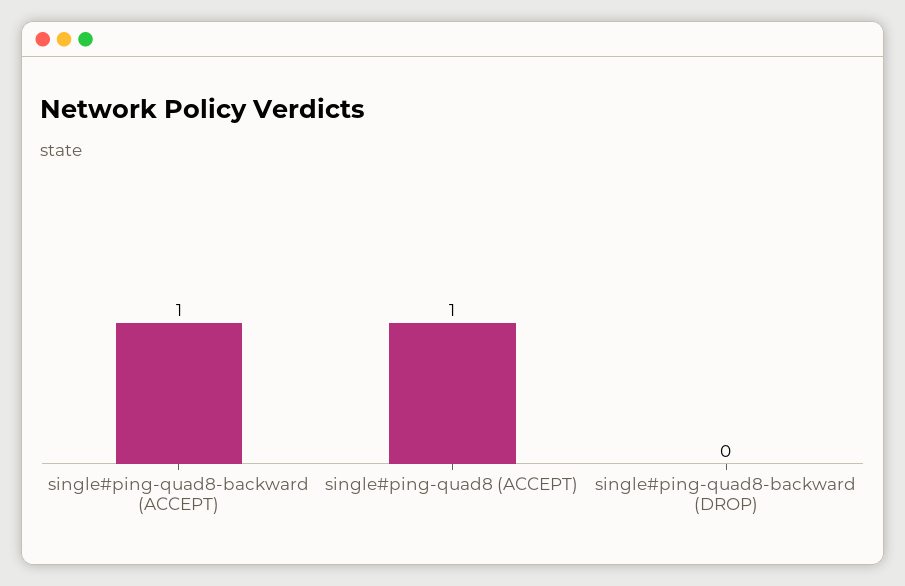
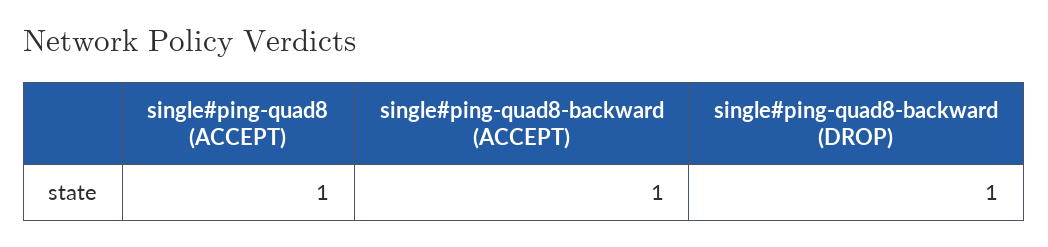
  {
    "single#ping-quad8-backward (ACCEPT)": 1,
    "single#ping-quad8 (ACCEPT)": 1,
-   "single#ping-quad8-backward (DROP)": 0
+   "single#ping-quad8-backward (DROP)": 1
  }

